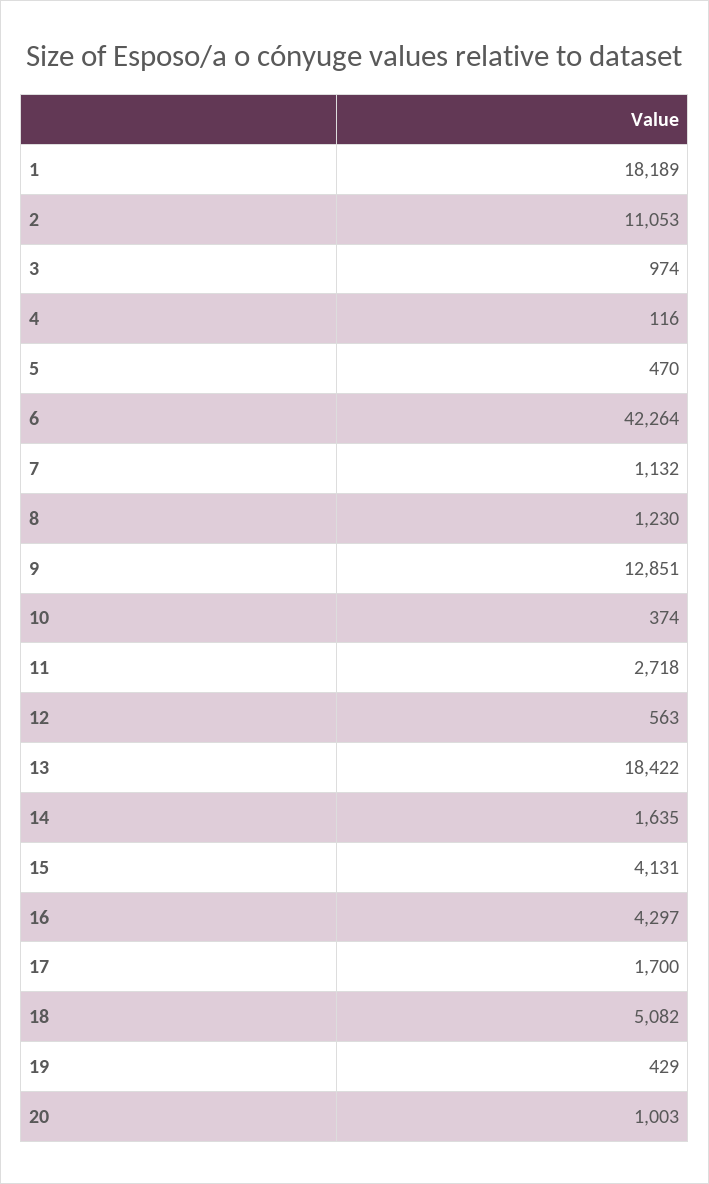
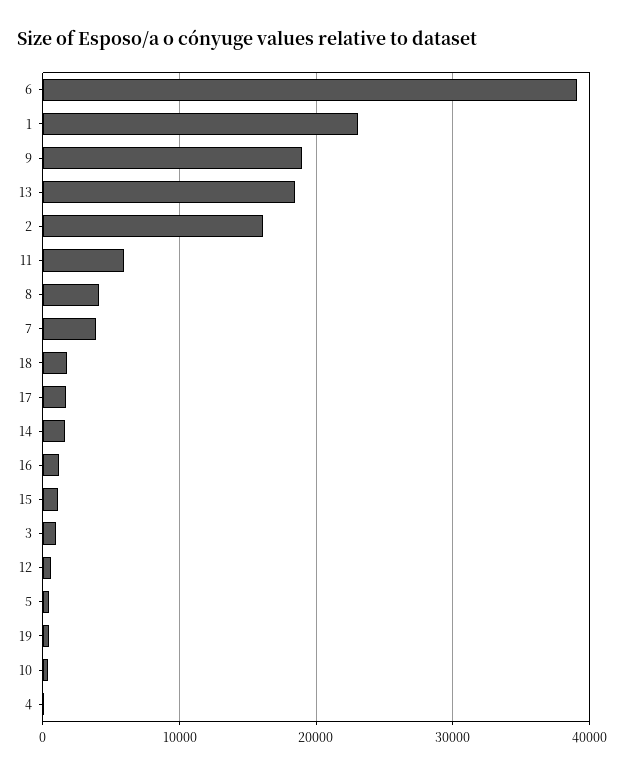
  {
-   "1": 18189,
+   "1": 23000,
-   "2": 11053,
+   "2": 16000,
    "3": 974,
    "4": 116,
    "5": 470,
-   "6": 42264,
+   "6": 39000,
-   "7": 1132,
+   "7": 4000,
-   "8": 1230,
+   "8": 4000,
-   "9": 12851,
+   "9": 19000,
    "10": 374,
-   "11": 2718,
+   "11": 6000,
    "12": 563,
    "13": 18422,
    "14": 1635,
-   "15": 4131,
+   "15": 1000,
-   "16": 4297,
+   "16": 1000,
    "17": 1700,
-   "18": 5082,
+   "18": 2000,
-   "19": 429,
+   "19": 429
-   "20": 1003
  }

